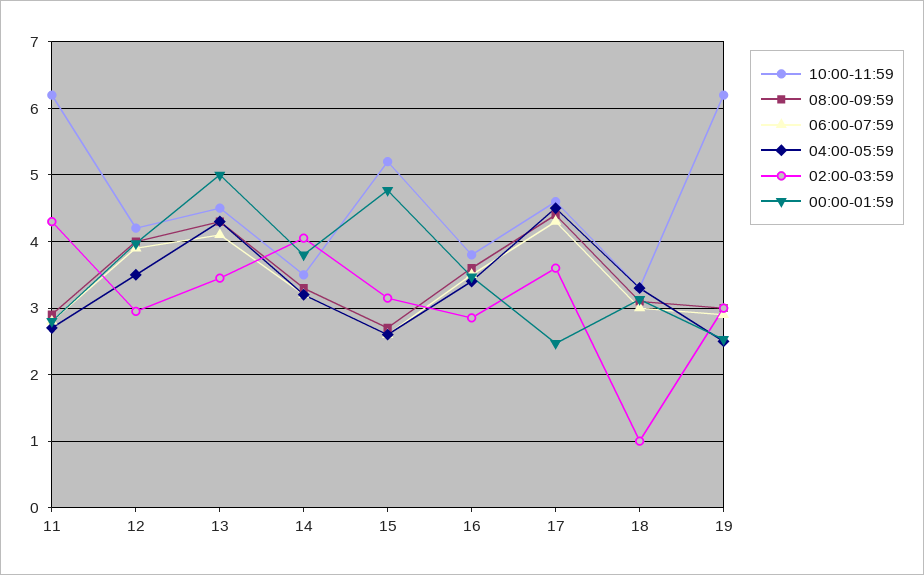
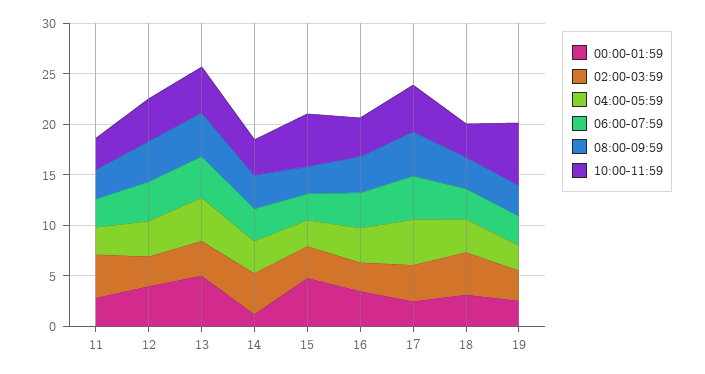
  {
    "10:00-11:59": {
-     "11": 6.2,
+     "11": 3,
      "12": 4.2,
      "13": 4.5,
      "14": 3.5,
      "15": 5.2,
      "16": 3.8,
      "17": 4.6,
      "18": 3.3,
      "19": 6.2
    },
    "08:00-09:59": {
      "11": 2.9,
      "12": 4,
      "13": 4.3,
      "14": 3.3,
      "15": 2.7,
      "16": 3.6,
      "17": 4.4,
      "18": 3.1,
      "19": 3
    },
    "06:00-07:59": {
      "11": 2.8,
      "12": 3.9,
      "13": 4.1,
      "14": 3.2,
      "15": 2.6,
      "16": 3.5,
      "17": 4.3,
      "18": 3,
      "19": 2.9
    },
    "04:00-05:59": {
      "11": 2.7,
      "12": 3.5,
      "13": 4.3,
      "14": 3.2,
      "15": 2.6,
      "16": 3.4,
      "17": 4.5,
      "18": 3.3,
      "19": 2.5
    },
    "02:00-03:59": {
      "11": 4.3,
      "12": 3,
      "13": 3.5,
      "14": 4.1,
      "15": 3.2,
      "16": 2.9,
      "17": 3.6,
-     "18": 1,
+     "18": 4,
      "19": 3
    },
    "00:00-01:59": {
      "11": 2.8,
      "12": 4,
      "13": 5,
-     "14": 3.8,
+     "14": 1,
      "15": 4.8,
      "16": 3.5,
      "17": 2.5,
      "18": 3.1,
      "19": 2.5
    }
  }

